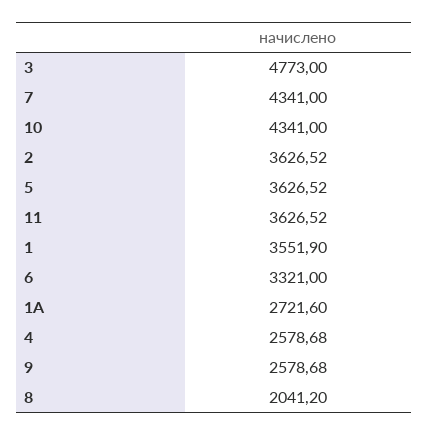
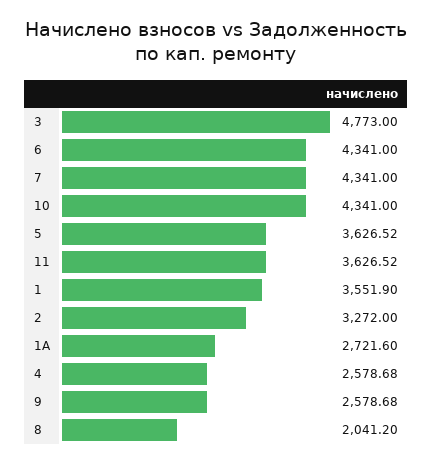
  {
    "3": 4773,
    "7": 4341,
    "10": 4341,
-   "2": 3626.52,
+   "2": 3272,
    "5": 3626.52,
    "11": 3626.52,
    "1": 3551.9,
-   "6": 3321,
+   "6": 4341,
    "1А": 2721.6,
    "4": 2578.68,
    "9": 2578.68,
    "8": 2041.2
  }

